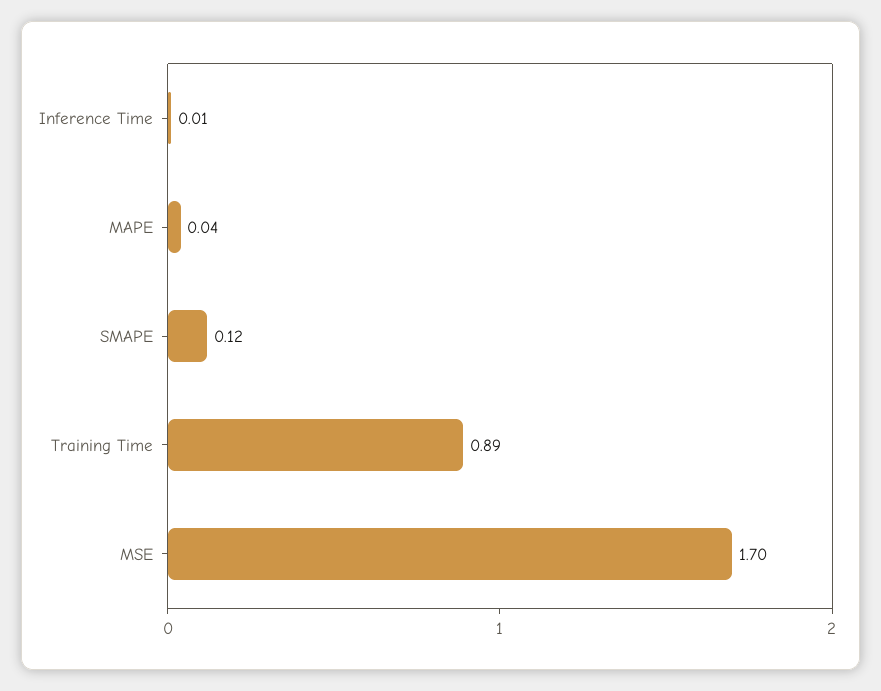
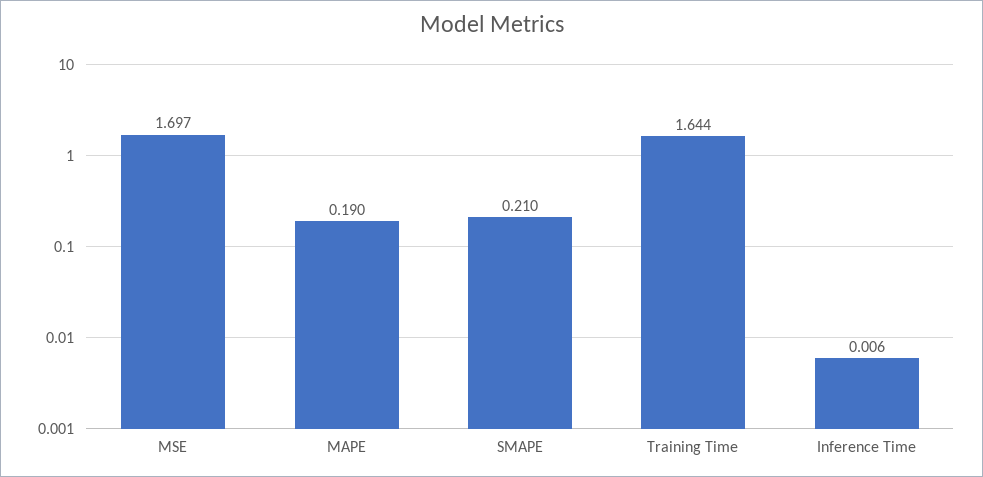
  {
    "Inference Time": 0.006,
-   "MAPE": 0.04,
+   "MAPE": 0.19,
-   "SMAPE": 0.12,
+   "SMAPE": 0.21,
-   "Training Time": 0.89,
+   "Training Time": 1.644,
    "MSE": 1.697
  }

